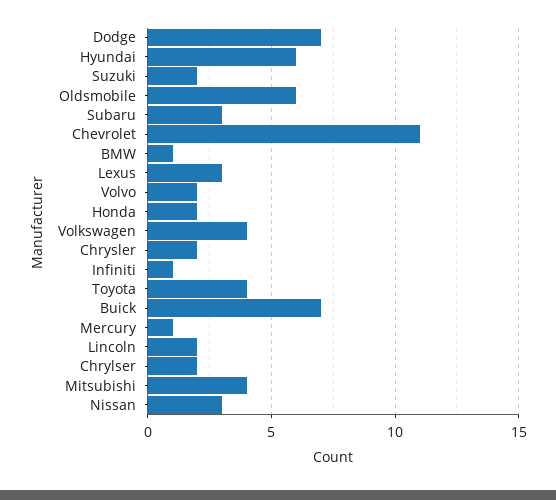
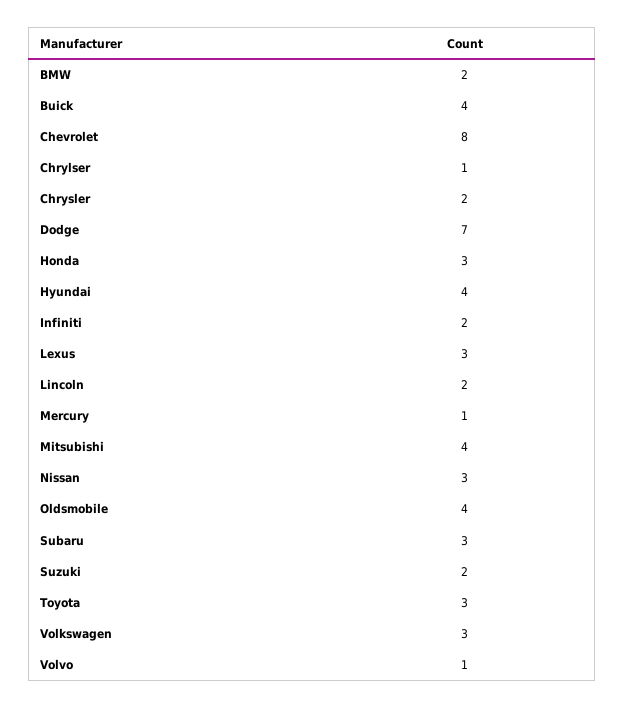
  {
    "Dodge": 7,
-   "Hyundai": 6,
+   "Hyundai": 4,
    "Suzuki": 2,
-   "Oldsmobile": 6,
+   "Oldsmobile": 4,
    "Subaru": 3,
-   "Chevrolet": 11,
+   "Chevrolet": 8,
-   "BMW": 1,
+   "BMW": 2,
    "Lexus": 3,
-   "Volvo": 2,
+   "Volvo": 1,
-   "Honda": 2,
+   "Honda": 3,
-   "Volkswagen": 4,
+   "Volkswagen": 3,
    "Chrysler": 2,
-   "Infiniti": 1,
+   "Infiniti": 2,
-   "Toyota": 4,
+   "Toyota": 3,
-   "Buick": 7,
+   "Buick": 4,
    "Mercury": 1,
    "Lincoln": 2,
-   "Chrylser": 2,
+   "Chrylser": 1,
    "Mitsubishi": 4,
    "Nissan": 3
  }

